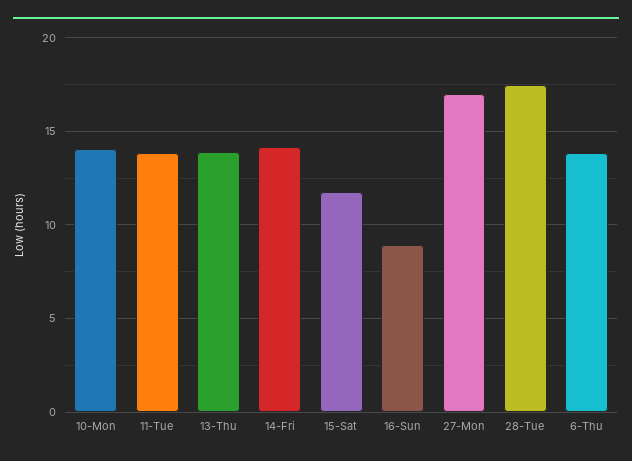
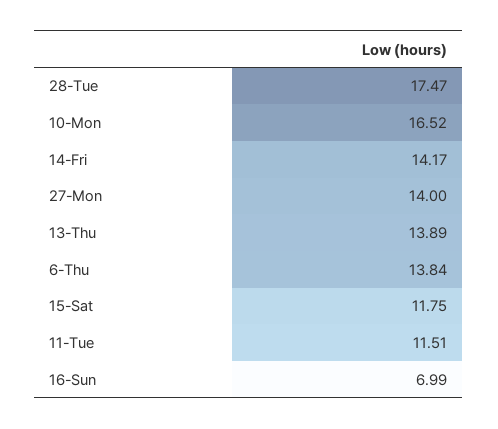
  {
-   "10-Mon": 14,
+   "10-Mon": 16.52,
-   "11-Tue": 14,
+   "11-Tue": 11.51,
    "13-Thu": 13.89,
    "14-Fri": 14.17,
    "15-Sat": 11.75,
-   "16-Sun": 9,
+   "16-Sun": 6.99,
-   "27-Mon": 17,
+   "27-Mon": 14,
    "28-Tue": 17.47,
    "6-Thu": 13.84
  }

